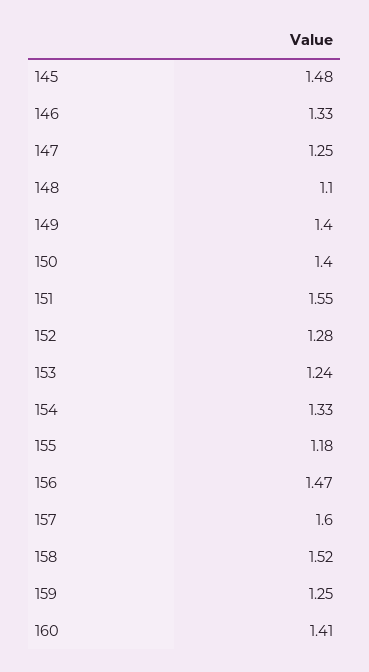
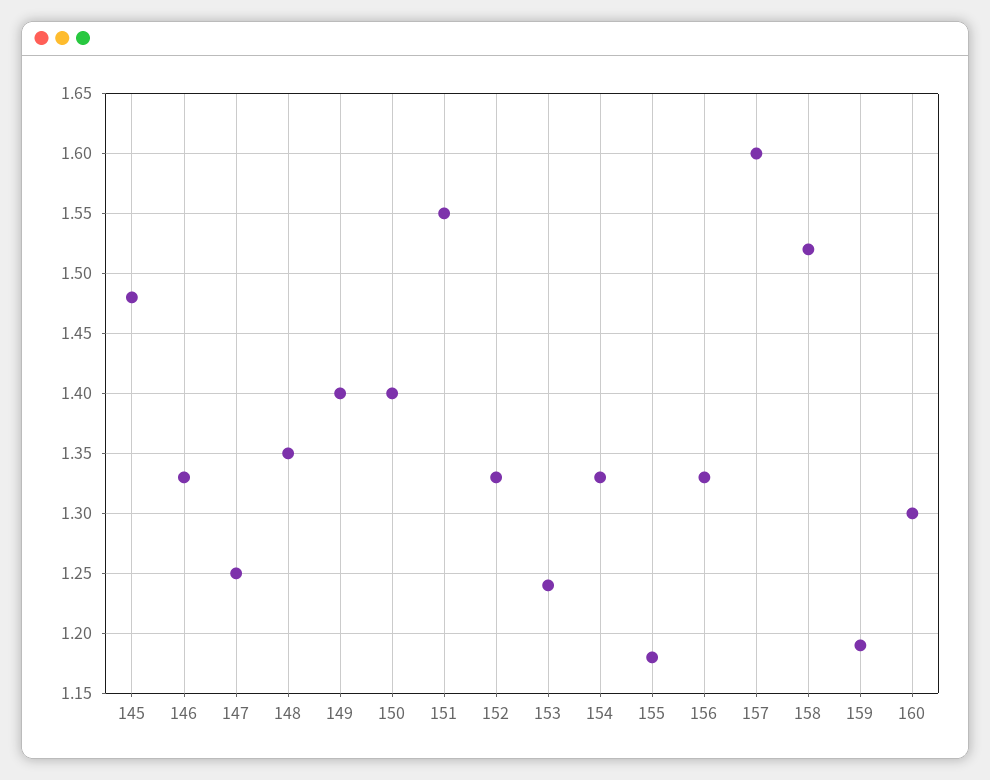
  {
    "145": 1.48,
    "146": 1.33,
    "147": 1.25,
-   "148": 1.1,
+   "148": 1.35,
    "149": 1.4,
    "150": 1.4,
    "151": 1.55,
-   "152": 1.28,
+   "152": 1.33,
    "153": 1.24,
    "154": 1.33,
    "155": 1.18,
-   "156": 1.47,
+   "156": 1.33,
    "157": 1.6,
    "158": 1.52,
-   "159": 1.25,
+   "159": 1.19,
-   "160": 1.41
+   "160": 1.3
  }

